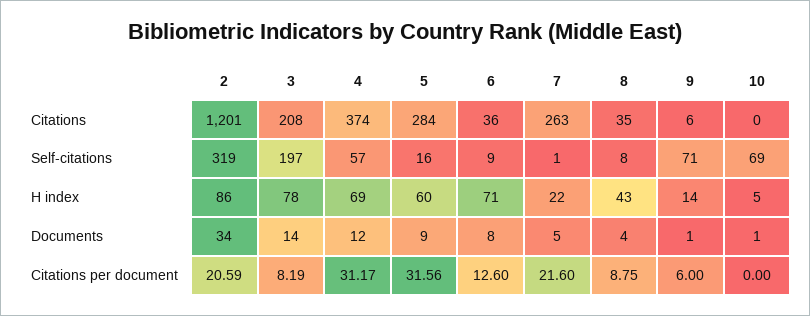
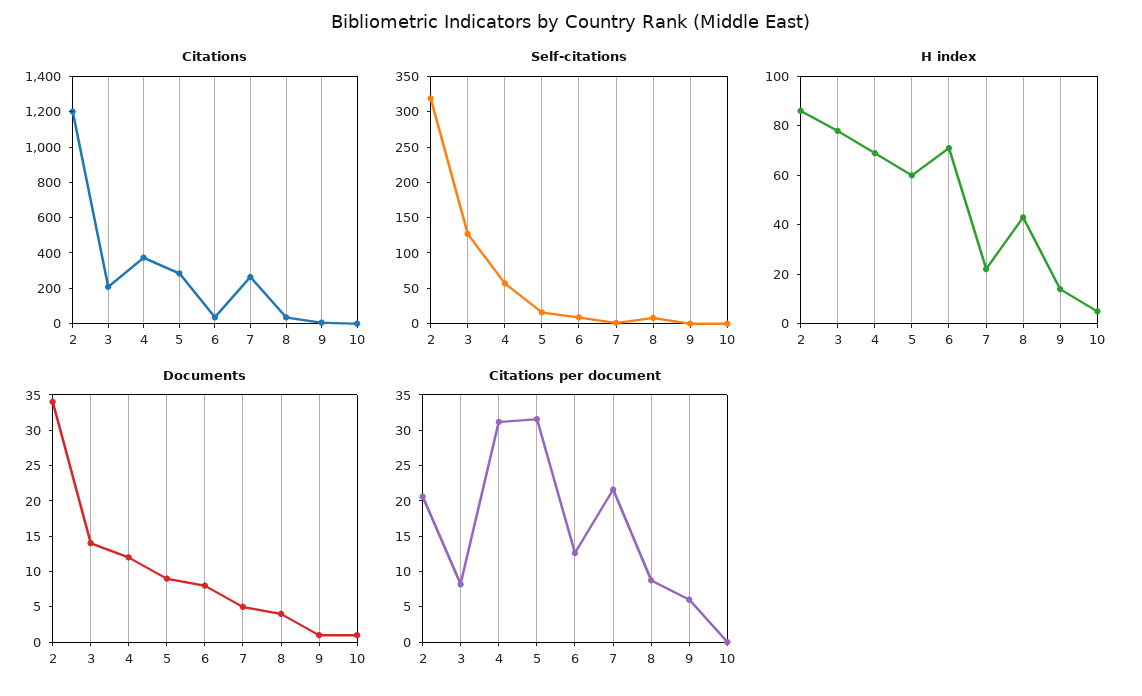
  {
    "Citations": {
      "2": 1201,
      "3": 208,
      "4": 374,
      "5": 284,
      "6": 36,
      "7": 263,
      "8": 35,
      "9": 6,
      "10": 0
    },
    "Self-citations": {
      "2": 319,
-     "3": 197,
+     "3": 125,
      "4": 57,
      "5": 16,
      "6": 9,
      "7": 1,
      "8": 8,
-     "9": 71,
+     "9": 0,
-     "10": 69
+     "10": 0
    },
    "H index": {
      "2": 86,
      "3": 78,
      "4": 69,
      "5": 60,
      "6": 71,
      "7": 22,
      "8": 43,
      "9": 14,
      "10": 5
    },
    "Documents": {
      "2": 34,
      "3": 14,
      "4": 12,
      "5": 9,
      "6": 8,
      "7": 5,
      "8": 4,
      "9": 1,
      "10": 1
    },
    "Citations per document": {
      "2": 20.59,
      "3": 8.19,
      "4": 31.17,
      "5": 31.56,
      "6": 12.6,
      "7": 21.6,
      "8": 8.75,
      "9": 6,
      "10": 0
    }
  }

